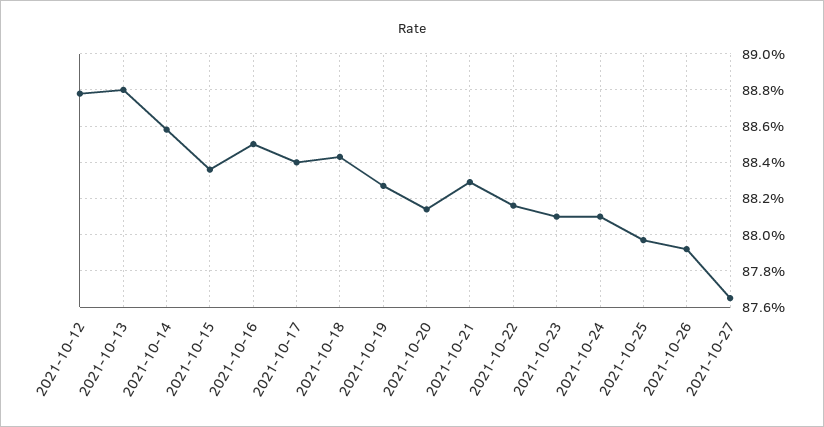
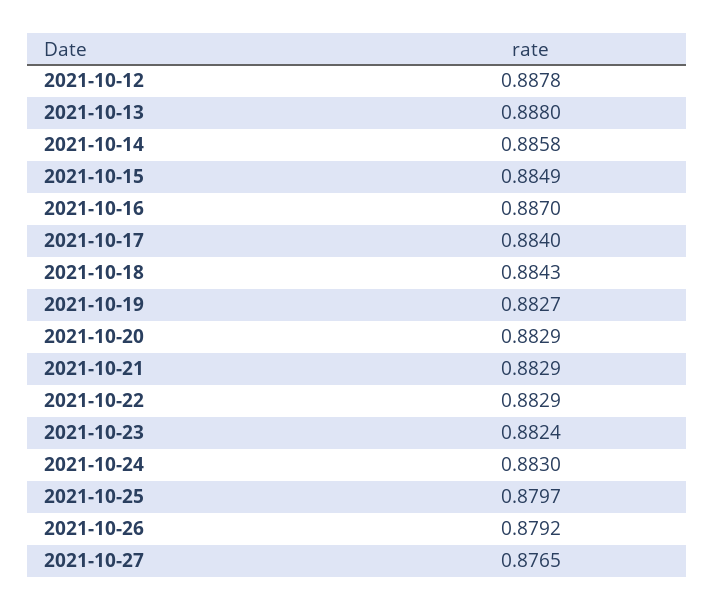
  {
    "2021-10-12": 0.8878,
    "2021-10-13": 0.888,
    "2021-10-14": 0.8858,
-   "2021-10-15": 0.8835,
+   "2021-10-15": 0.8849,
-   "2021-10-16": 0.885,
+   "2021-10-16": 0.887,
    "2021-10-17": 0.884,
    "2021-10-18": 0.8843,
    "2021-10-19": 0.8827,
-   "2021-10-20": 0.8815,
+   "2021-10-20": 0.8829,
    "2021-10-21": 0.8829,
-   "2021-10-22": 0.8815,
+   "2021-10-22": 0.8829,
-   "2021-10-23": 0.881,
+   "2021-10-23": 0.8824,
-   "2021-10-24": 0.881,
+   "2021-10-24": 0.883,
    "2021-10-25": 0.8797,
    "2021-10-26": 0.8792,
    "2021-10-27": 0.8765
  }

